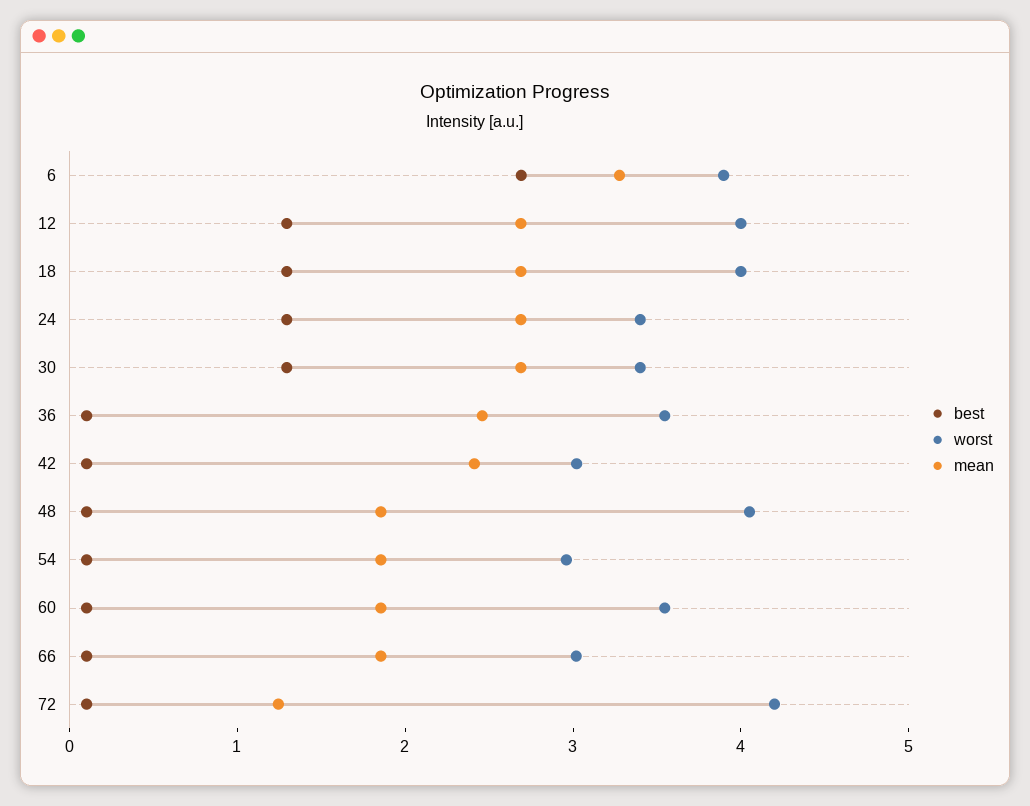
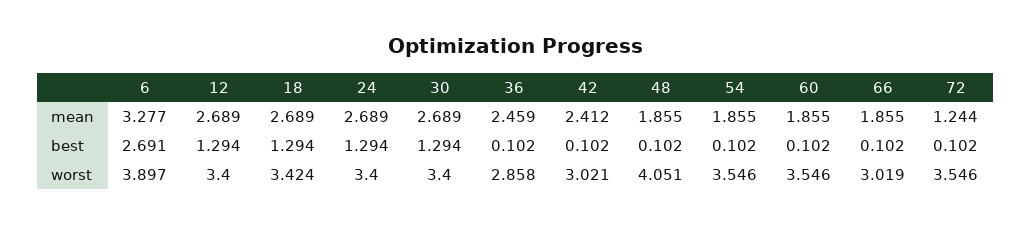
  {
    "best": {
      "6": 2.691,
      "12": 1.294,
      "18": 1.294,
      "24": 1.294,
      "30": 1.294,
      "36": 0.102,
      "42": 0.102,
      "48": 0.102,
      "54": 0.102,
      "60": 0.102,
      "66": 0.102,
      "72": 0.102
    },
    "worst": {
      "6": 3.897,
-     "12": 4,
+     "12": 3.4,
-     "18": 4,
+     "18": 3.424,
      "24": 3.4,
      "30": 3.4,
-     "36": 3.6,
+     "36": 2.858,
      "42": 3.021,
      "48": 4.051,
-     "54": 3,
+     "54": 3.546,
      "60": 3.546,
      "66": 3.019,
-     "72": 4.2
+     "72": 3.546
    },
    "mean": {
      "6": 3.277,
      "12": 2.689,
      "18": 2.689,
      "24": 2.689,
      "30": 2.689,
      "36": 2.459,
      "42": 2.412,
      "48": 1.855,
      "54": 1.855,
      "60": 1.855,
      "66": 1.855,
      "72": 1.244
    }
  }

